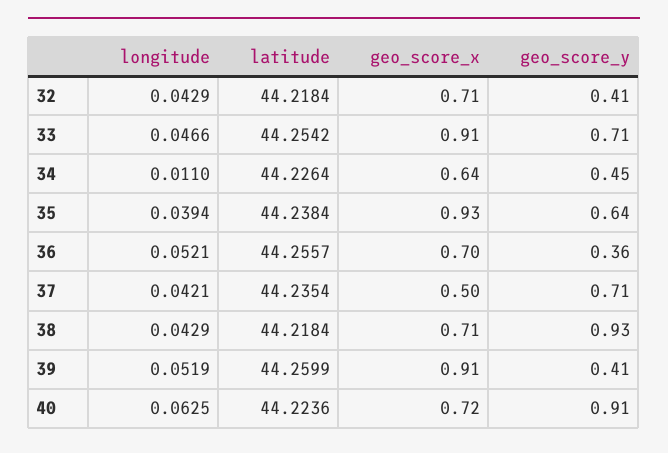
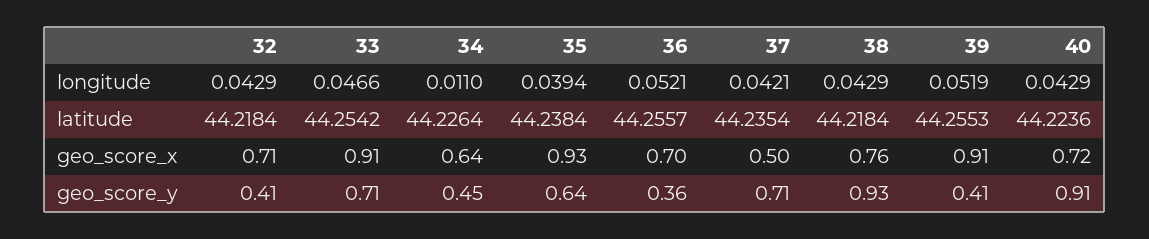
  {
    "longitude": {
      "32": 0.0429,
      "33": 0.0466,
      "34": 0.011,
      "35": 0.0394,
      "36": 0.0521,
      "37": 0.0421,
      "38": 0.0429,
      "39": 0.0519,
-     "40": 0.0625
+     "40": 0.0429
    },
    "latitude": {
      "32": 44.2184,
      "33": 44.2542,
      "34": 44.2264,
      "35": 44.2384,
      "36": 44.2557,
      "37": 44.2354,
      "38": 44.2184,
-     "39": 44.2599,
+     "39": 44.2553,
      "40": 44.2236
    },
    "geo_score_x": {
      "32": 0.71,
      "33": 0.91,
      "34": 0.64,
      "35": 0.93,
      "36": 0.7,
      "37": 0.5,
-     "38": 0.71,
+     "38": 0.76,
      "39": 0.91,
      "40": 0.72
    },
    "geo_score_y": {
      "32": 0.41,
      "33": 0.71,
      "34": 0.45,
      "35": 0.64,
      "36": 0.36,
      "37": 0.71,
      "38": 0.93,
      "39": 0.41,
      "40": 0.91
    }
  }

